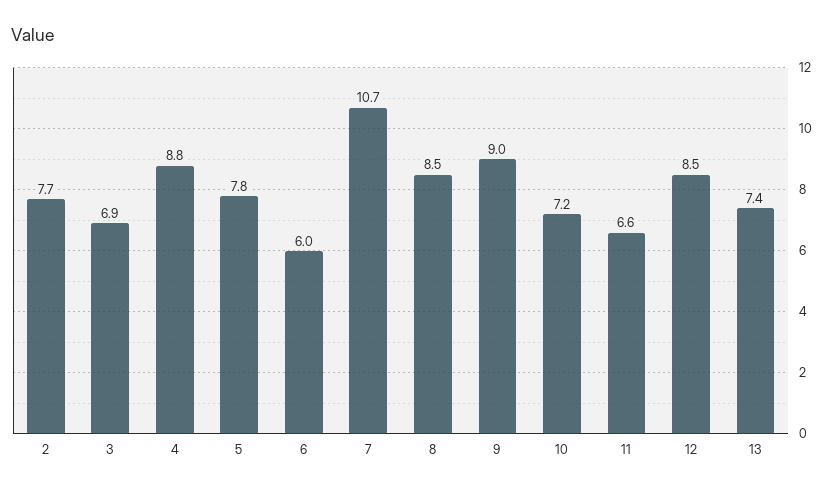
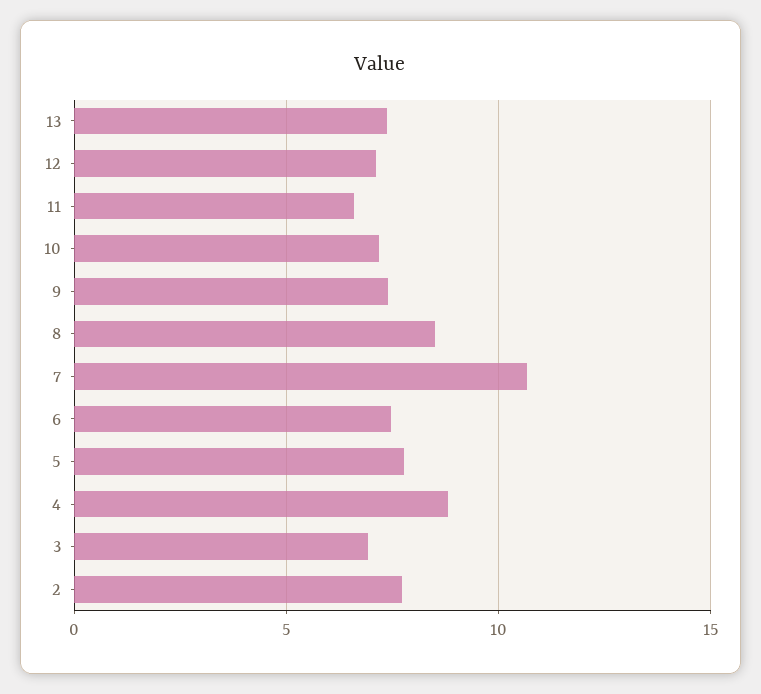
  {
    "2": 7.7,
    "3": 6.9,
    "4": 8.8,
    "5": 7.8,
-   "6": 6,
+   "6": 7.5,
    "7": 10.7,
    "8": 8.5,
-   "9": 9,
+   "9": 7.5,
    "10": 7.2,
    "11": 6.6,
-   "12": 8.5,
+   "12": 7,
    "13": 7.4
  }

